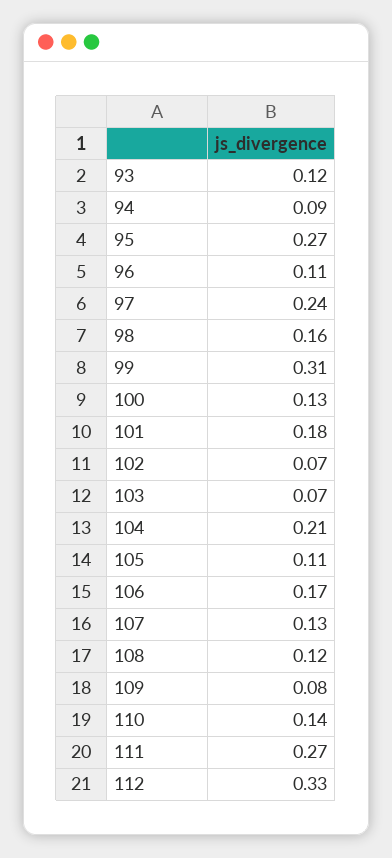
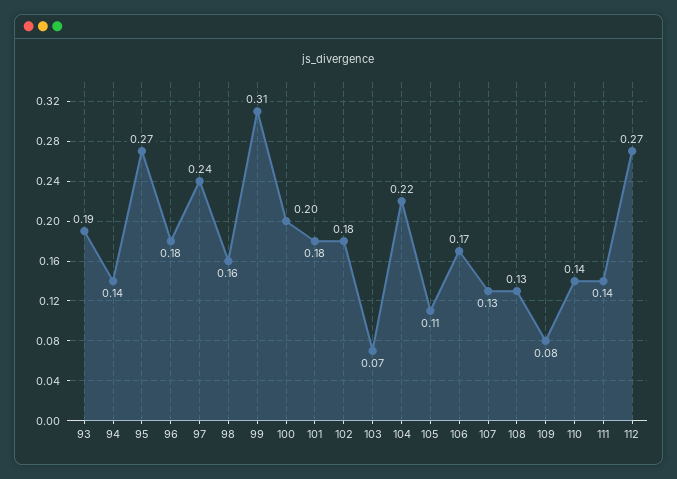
  {
-   "93": 0.12,
+   "93": 0.19,
-   "94": 0.09,
+   "94": 0.14,
    "95": 0.27,
-   "96": 0.11,
+   "96": 0.18,
    "97": 0.24,
    "98": 0.16,
    "99": 0.31,
-   "100": 0.13,
+   "100": 0.2,
    "101": 0.18,
-   "102": 0.07,
+   "102": 0.18,
    "103": 0.07,
-   "104": 0.21,
+   "104": 0.22,
    "105": 0.11,
    "106": 0.17,
    "107": 0.13,
-   "108": 0.12,
+   "108": 0.13,
    "109": 0.08,
    "110": 0.14,
-   "111": 0.27,
+   "111": 0.14,
-   "112": 0.33
+   "112": 0.27
  }

